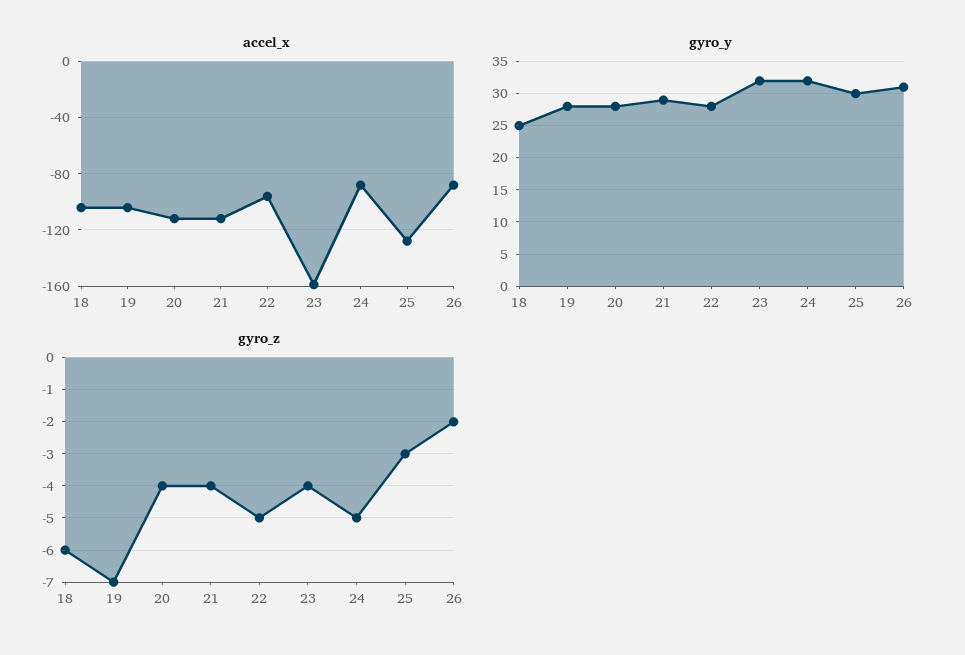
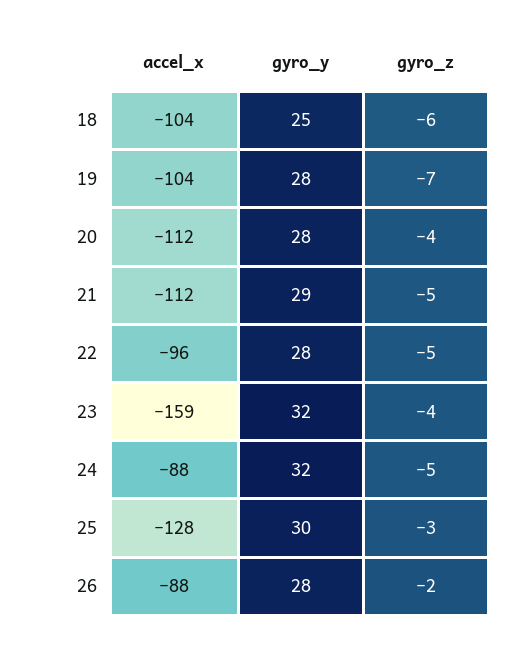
  {
    "accel_x": {
      "18": -104,
      "19": -104,
      "20": -112,
      "21": -112,
      "22": -96,
      "23": -159,
      "24": -88,
      "25": -128,
      "26": -88
    },
    "gyro_y": {
      "18": 25,
      "19": 28,
      "20": 28,
      "21": 29,
      "22": 28,
      "23": 32,
      "24": 32,
      "25": 30,
-     "26": 31
+     "26": 28
    },
    "gyro_z": {
      "18": -6,
      "19": -7,
      "20": -4,
-     "21": -4,
+     "21": -5,
      "22": -5,
      "23": -4,
      "24": -5,
      "25": -3,
      "26": -2
    }
  }

